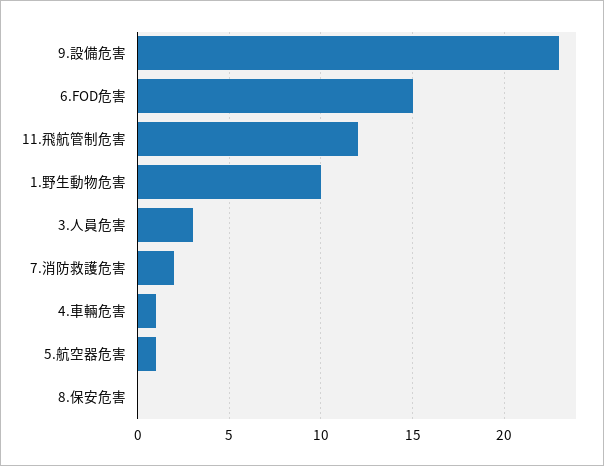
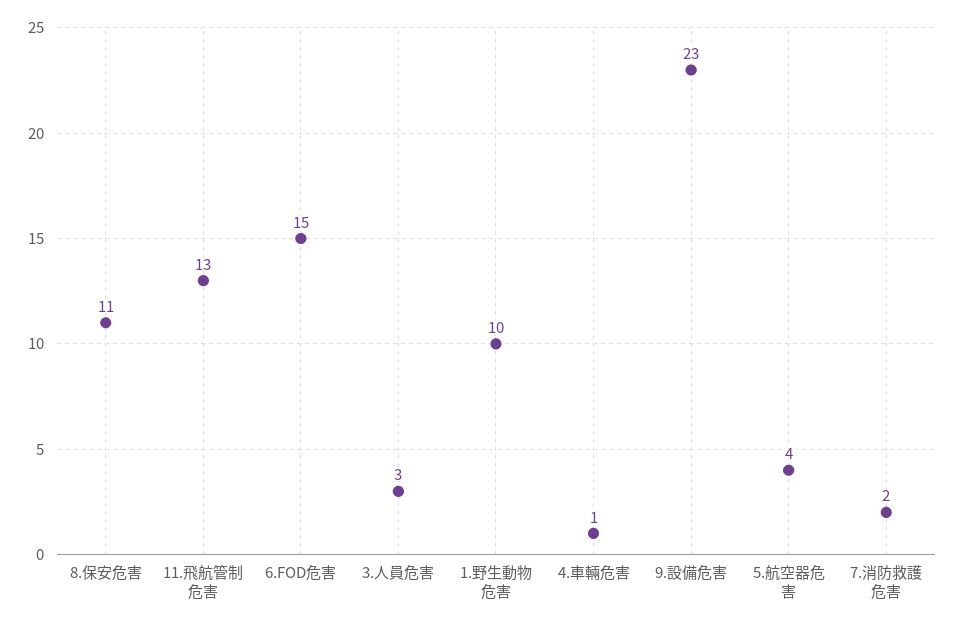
  {
    "9.設備危害": 23,
    "6.FOD危害": 15,
-   "11.飛航管制危害": 12,
+   "11.飛航管制危害": 13,
    "1.野生動物危害": 10,
    "3.人員危害": 3,
    "7.消防救護危害": 2,
    "4.車輛危害": 1,
-   "5.航空器危害": 1,
+   "5.航空器危害": 4,
-   "8.保安危害": 0
+   "8.保安危害": 11
  }

